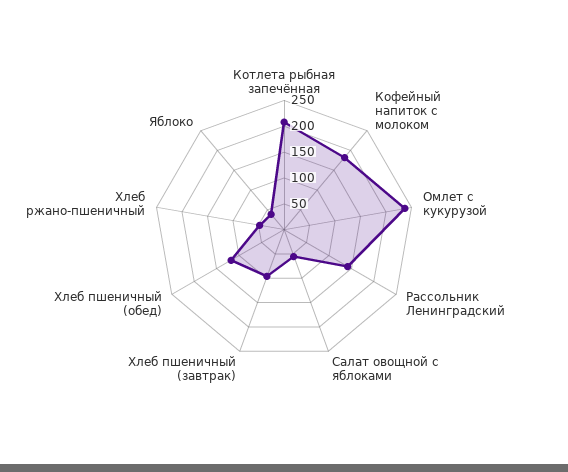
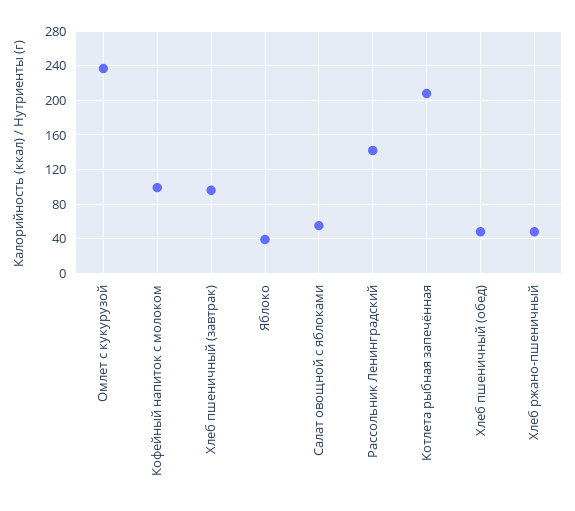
  {
    "Котлета рыбная запечённая": 210,
-   "Кофейный напиток с молоком": 175,
+   "Кофейный напиток с молоком": 100,
    "Омлет с кукурузой": 240,
    "Рассольник Ленинградский": 140,
    "Салат овощной с яблоками": 60,
    "Хлеб пшеничный (завтрак)": 100,
-   "Хлеб пшеничный (обед)": 125,
+   "Хлеб пшеничный (обед)": 50,
    "Хлеб ржано-пшеничный": 50,
    "Яблоко": 40
  }

